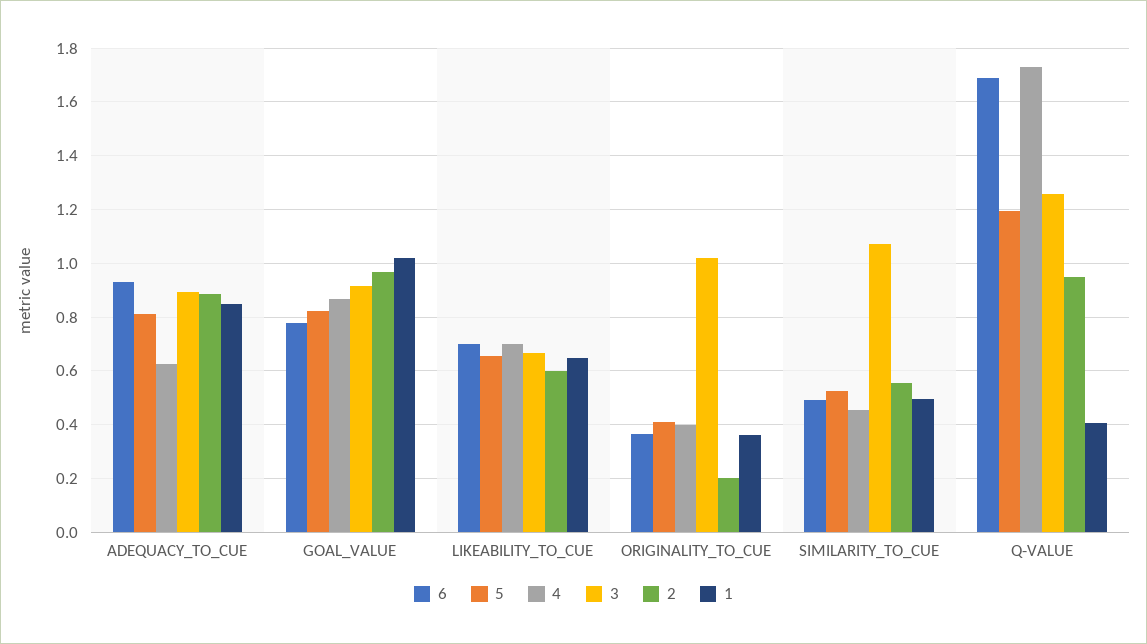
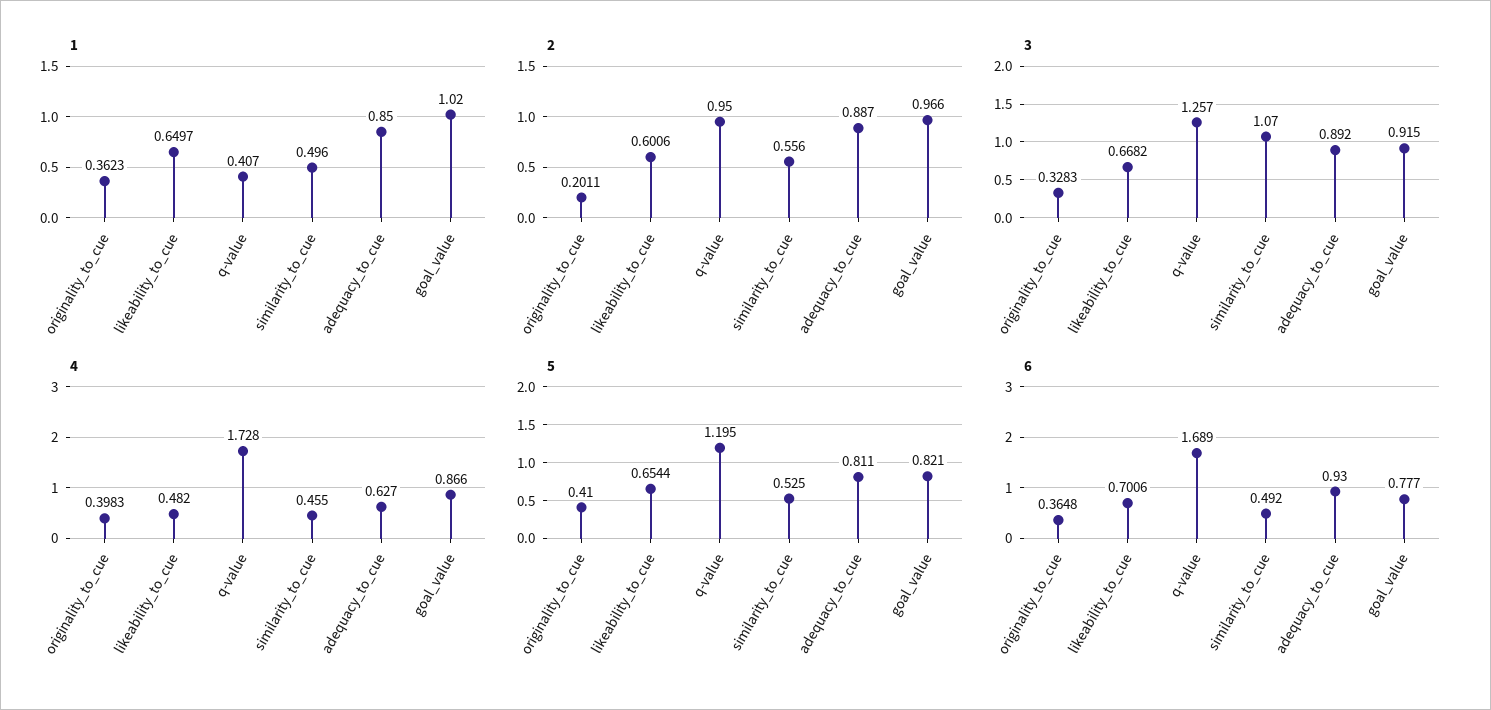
  {
    "6": {
      "ADEQUACY_TO_CUE": 0.93,
      "GOAL_VALUE": 0.777,
      "LIKEABILITY_TO_CUE": 0.7006,
      "ORIGINALITY_TO_CUE": 0.3648,
      "SIMILARITY_TO_CUE": 0.492,
      "Q-VALUE": 1.689
    },
    "5": {
      "ADEQUACY_TO_CUE": 0.811,
      "GOAL_VALUE": 0.821,
      "LIKEABILITY_TO_CUE": 0.6544,
      "ORIGINALITY_TO_CUE": 0.41,
      "SIMILARITY_TO_CUE": 0.525,
      "Q-VALUE": 1.195
    },
    "4": {
      "ADEQUACY_TO_CUE": 0.627,
      "GOAL_VALUE": 0.866,
-     "LIKEABILITY_TO_CUE": 0.7,
+     "LIKEABILITY_TO_CUE": 0.482,
      "ORIGINALITY_TO_CUE": 0.3983,
      "SIMILARITY_TO_CUE": 0.455,
      "Q-VALUE": 1.728
    },
    "3": {
      "ADEQUACY_TO_CUE": 0.892,
      "GOAL_VALUE": 0.915,
      "LIKEABILITY_TO_CUE": 0.6682,
-     "ORIGINALITY_TO_CUE": 1.025,
+     "ORIGINALITY_TO_CUE": 0.3283,
      "SIMILARITY_TO_CUE": 1.07,
      "Q-VALUE": 1.257
    },
    "2": {
      "ADEQUACY_TO_CUE": 0.887,
      "GOAL_VALUE": 0.966,
      "LIKEABILITY_TO_CUE": 0.6006,
      "ORIGINALITY_TO_CUE": 0.2011,
      "SIMILARITY_TO_CUE": 0.556,
      "Q-VALUE": 0.95
    },
    "1": {
      "ADEQUACY_TO_CUE": 0.85,
      "GOAL_VALUE": 1.02,
      "LIKEABILITY_TO_CUE": 0.6497,
      "ORIGINALITY_TO_CUE": 0.3623,
      "SIMILARITY_TO_CUE": 0.496,
      "Q-VALUE": 0.407
    }
  }

